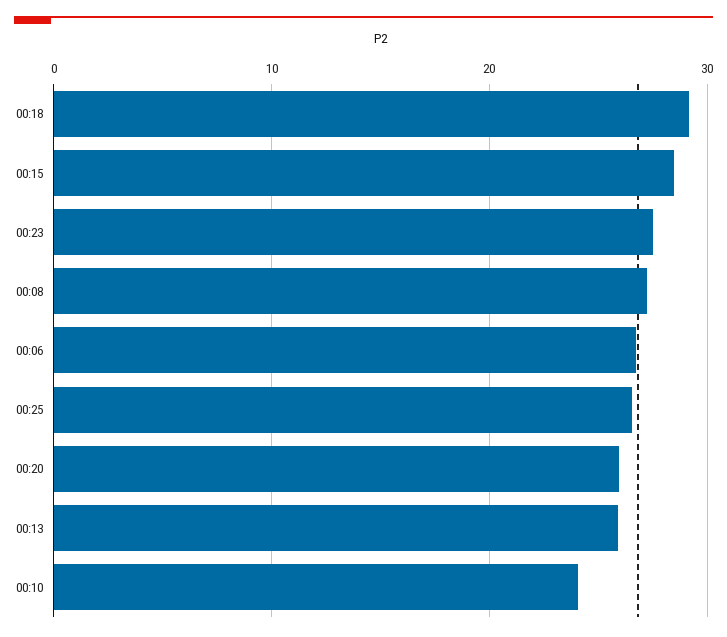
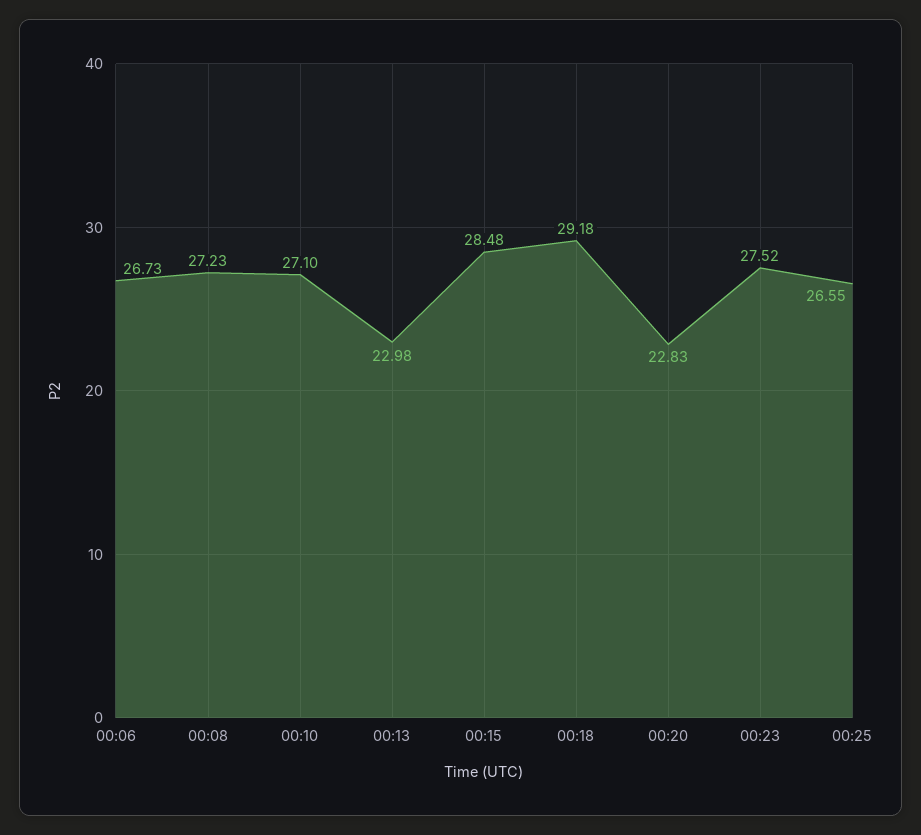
  {
    "00:18": 29.18,
    "00:15": 28.48,
    "00:23": 27.52,
    "00:08": 27.23,
    "00:06": 26.73,
    "00:25": 26.55,
-   "00:20": 26,
+   "00:20": 22.83,
-   "00:13": 26,
+   "00:13": 22.98,
-   "00:10": 24
+   "00:10": 27.1
  }

